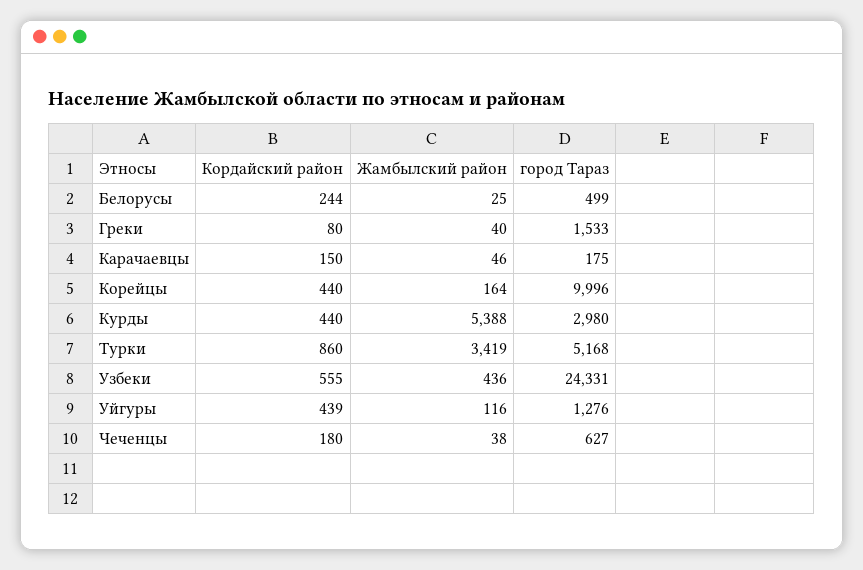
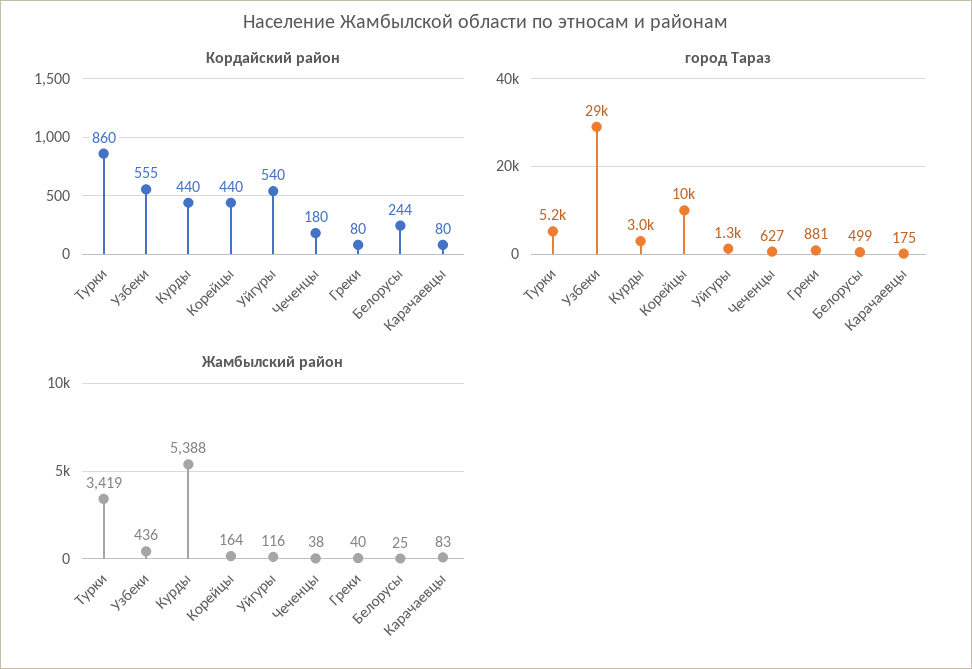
  {
    "Кордайский район": {
      "Белорусы": 244,
      "Греки": 80,
-     "Карачаевцы": 150,
+     "Карачаевцы": 80,
      "Корейцы": 440,
      "Курды": 440,
      "Турки": 860,
      "Узбеки": 555,
-     "Уйгуры": 439,
+     "Уйгуры": 540,
      "Чеченцы": 180
    },
    "Жамбылский район": {
      "Белорусы": 25,
      "Греки": 40,
-     "Карачаевцы": 46,
+     "Карачаевцы": 83,
      "Корейцы": 164,
      "Курды": 5388,
      "Турки": 3419,
      "Узбеки": 436,
      "Уйгуры": 116,
      "Чеченцы": 38
    },
    "город Тараз": {
      "Белорусы": 499,
-     "Греки": 1533,
+     "Греки": 881,
      "Карачаевцы": 175,
      "Корейцы": 9996,
      "Курды": 2980,
      "Турки": 5168,
-     "Узбеки": 24331,
+     "Узбеки": 29000,
      "Уйгуры": 1276,
      "Чеченцы": 627
    }
  }

